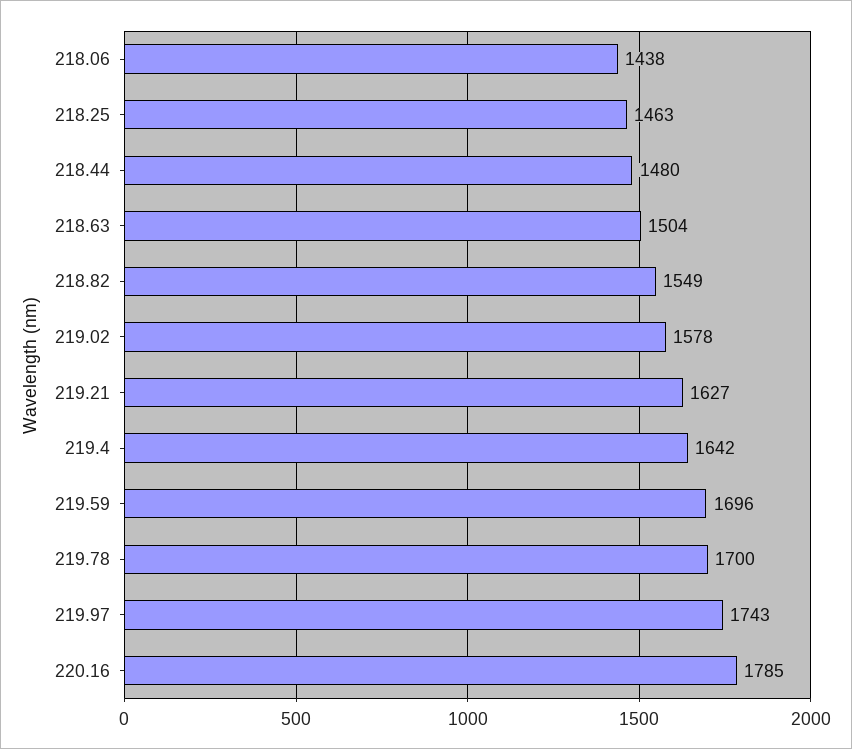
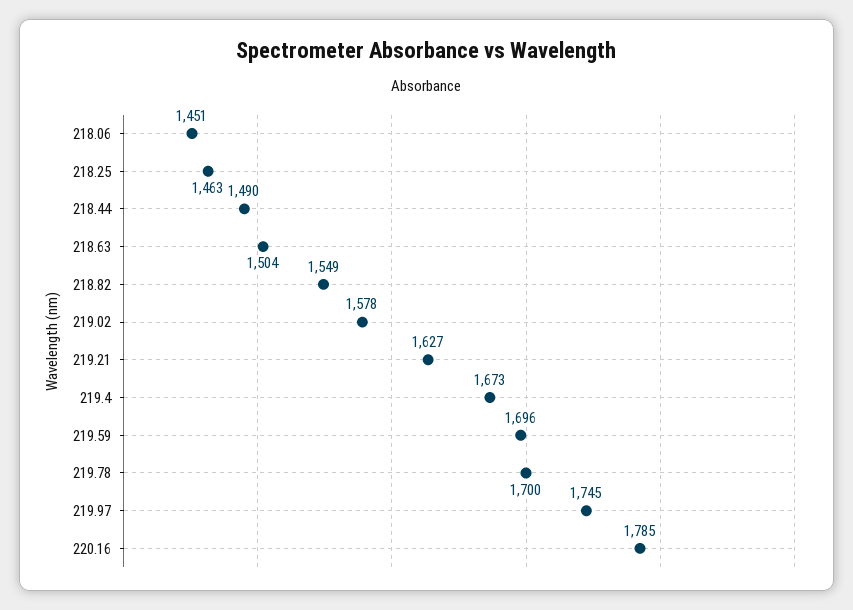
  {
-   "218.06": 1438,
+   "218.06": 1451,
    "218.25": 1463,
-   "218.44": 1480,
+   "218.44": 1490,
    "218.63": 1504,
    "218.82": 1549,
    "219.02": 1578,
    "219.21": 1627,
-   "219.4": 1642,
+   "219.4": 1673,
    "219.59": 1696,
    "219.78": 1700,
-   "219.97": 1743,
+   "219.97": 1745,
    "220.16": 1785
  }

